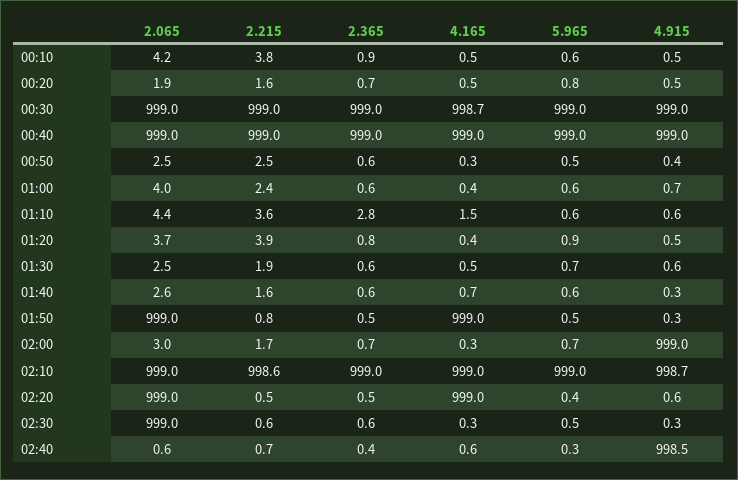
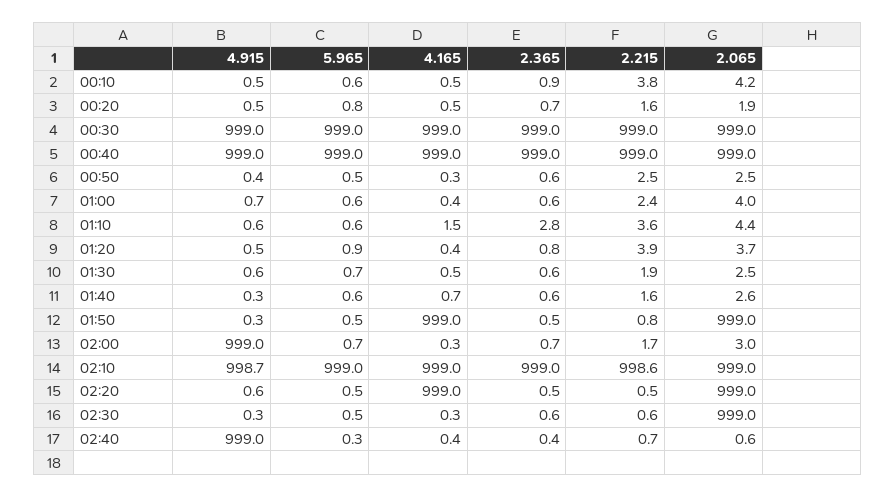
  {
    "2.065": {
      "00:10": 4.2,
      "00:20": 1.9,
      "00:30": 999,
      "00:40": 999,
      "00:50": 2.5,
      "01:00": 4,
      "01:10": 4.4,
      "01:20": 3.7,
      "01:30": 2.5,
      "01:40": 2.6,
      "01:50": 999,
      "02:00": 3,
      "02:10": 999,
      "02:20": 999,
      "02:30": 999,
      "02:40": 0.6
    },
    "2.215": {
      "00:10": 3.8,
      "00:20": 1.6,
      "00:30": 999,
      "00:40": 999,
      "00:50": 2.5,
      "01:00": 2.4,
      "01:10": 3.6,
      "01:20": 3.9,
      "01:30": 1.9,
      "01:40": 1.6,
      "01:50": 0.8,
      "02:00": 1.7,
      "02:10": 998.6,
      "02:20": 0.5,
      "02:30": 0.6,
      "02:40": 0.7
    },
    "2.365": {
      "00:10": 0.9,
      "00:20": 0.7,
      "00:30": 999,
      "00:40": 999,
      "00:50": 0.6,
      "01:00": 0.6,
      "01:10": 2.8,
      "01:20": 0.8,
      "01:30": 0.6,
      "01:40": 0.6,
      "01:50": 0.5,
      "02:00": 0.7,
      "02:10": 999,
      "02:20": 0.5,
      "02:30": 0.6,
      "02:40": 0.4
    },
    "4.165": {
      "00:10": 0.5,
      "00:20": 0.5,
-     "00:30": 998.7,
+     "00:30": 999,
      "00:40": 999,
      "00:50": 0.3,
      "01:00": 0.4,
      "01:10": 1.5,
      "01:20": 0.4,
      "01:30": 0.5,
      "01:40": 0.7,
      "01:50": 999,
      "02:00": 0.3,
      "02:10": 999,
      "02:20": 999,
      "02:30": 0.3,
-     "02:40": 0.6
+     "02:40": 0.4
    },
    "5.965": {
      "00:10": 0.6,
      "00:20": 0.8,
      "00:30": 999,
      "00:40": 999,
      "00:50": 0.5,
      "01:00": 0.6,
      "01:10": 0.6,
      "01:20": 0.9,
      "01:30": 0.7,
      "01:40": 0.6,
      "01:50": 0.5,
      "02:00": 0.7,
      "02:10": 999,
-     "02:20": 0.4,
+     "02:20": 0.5,
      "02:30": 0.5,
      "02:40": 0.3
    },
    "4.915": {
      "00:10": 0.5,
      "00:20": 0.5,
      "00:30": 999,
      "00:40": 999,
      "00:50": 0.4,
      "01:00": 0.7,
      "01:10": 0.6,
      "01:20": 0.5,
      "01:30": 0.6,
      "01:40": 0.3,
      "01:50": 0.3,
      "02:00": 999,
      "02:10": 998.7,
      "02:20": 0.6,
      "02:30": 0.3,
-     "02:40": 998.5
+     "02:40": 999
    }
  }

